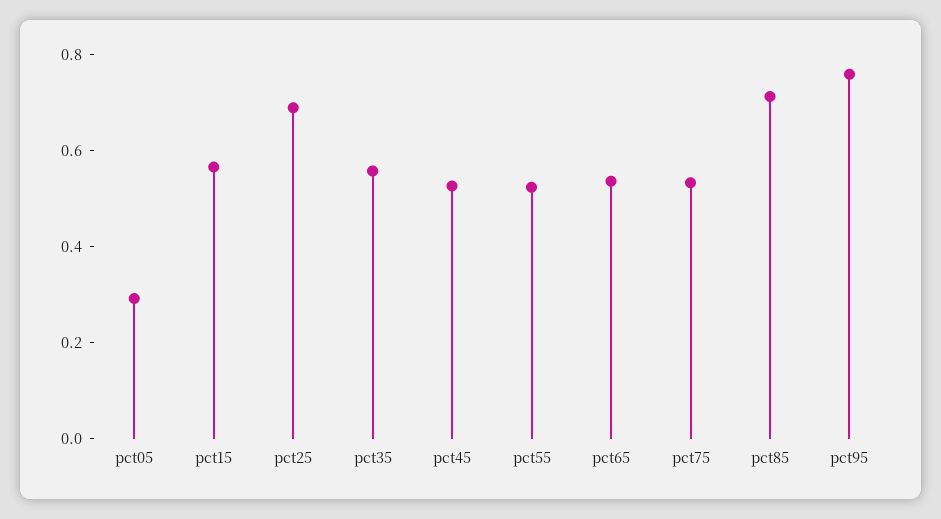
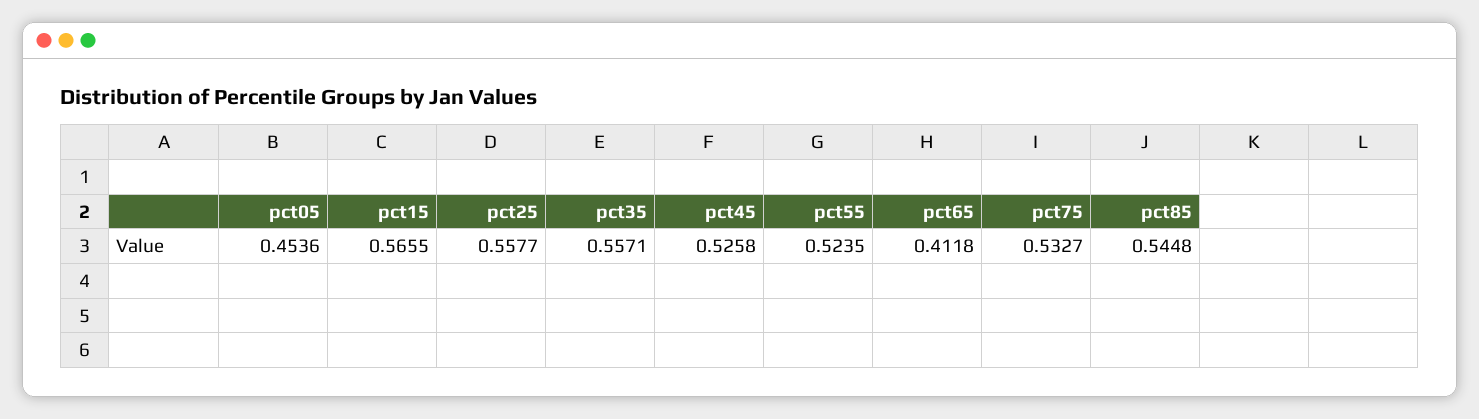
  {
-   "pct05": 0.3,
+   "pct05": 0.4536,
    "pct15": 0.5655,
-   "pct25": 0.7,
+   "pct25": 0.5577,
    "pct35": 0.5571,
    "pct45": 0.5258,
    "pct55": 0.5235,
-   "pct65": 0.55,
+   "pct65": 0.4118,
    "pct75": 0.5327,
-   "pct85": 0.7,
+   "pct85": 0.5448
-   "pct95": 0.75
  }

